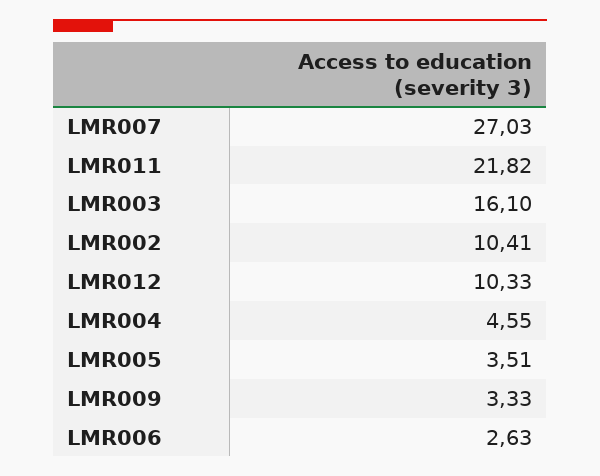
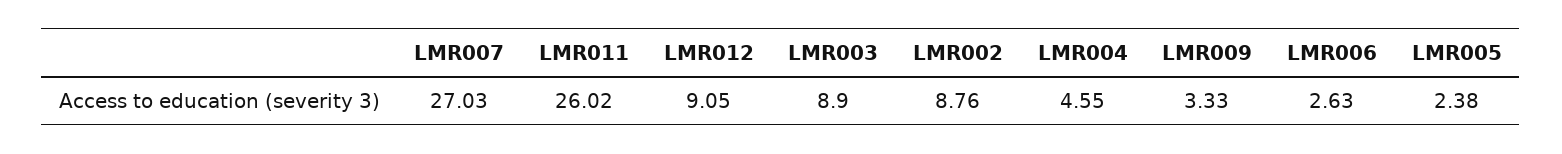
  {
    "LMR007": 27.03,
-   "LMR011": 21.82,
+   "LMR011": 26.02,
-   "LMR003": 16.1,
+   "LMR003": 8.9,
-   "LMR002": 10.41,
+   "LMR002": 8.76,
-   "LMR012": 10.33,
+   "LMR012": 9.05,
    "LMR004": 4.55,
-   "LMR005": 3.51,
+   "LMR005": 2.38,
    "LMR009": 3.33,
    "LMR006": 2.63
  }

